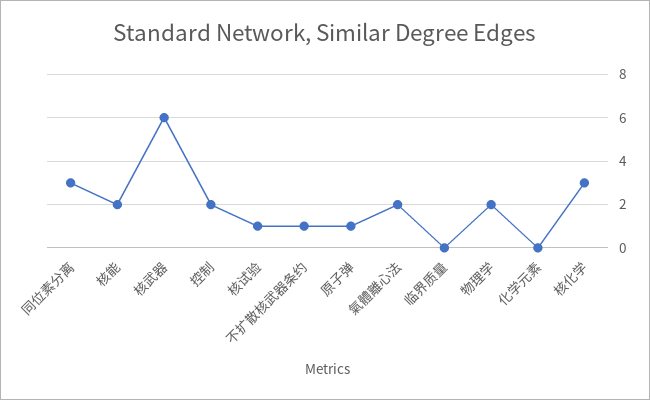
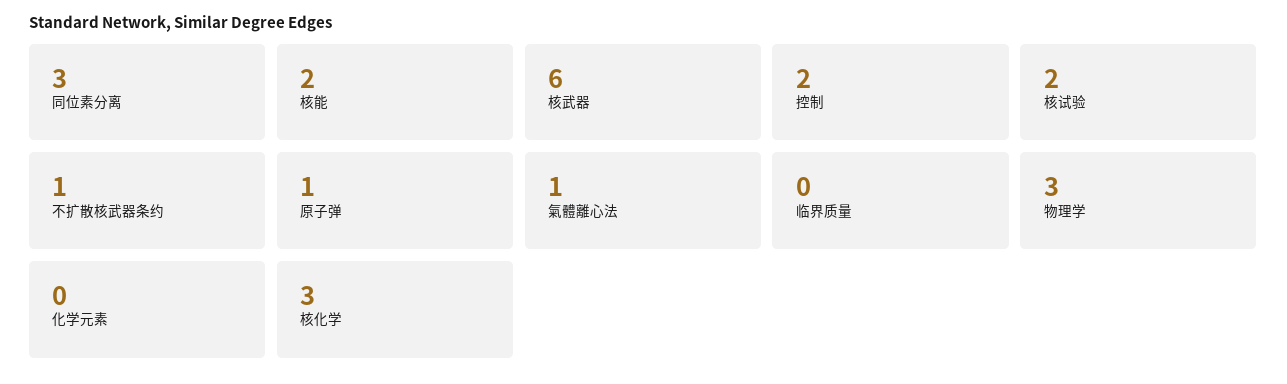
  {
    "同位素分离": 3,
    "核能": 2,
    "核武器": 6,
    "控制": 2,
-   "核试验": 1,
+   "核试验": 2,
    "不扩散核武器条约": 1,
    "原子弹": 1,
-   "氣體離心法": 2,
+   "氣體離心法": 1,
    "临界质量": 0,
-   "物理学": 2,
+   "物理学": 3,
    "化学元素": 0,
    "核化学": 3
  }

